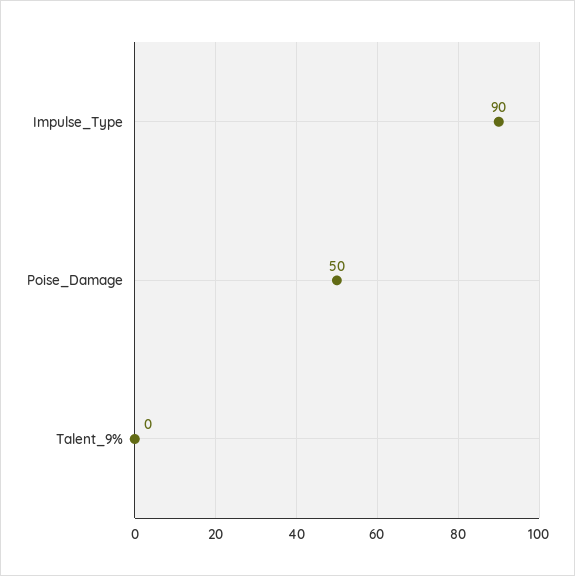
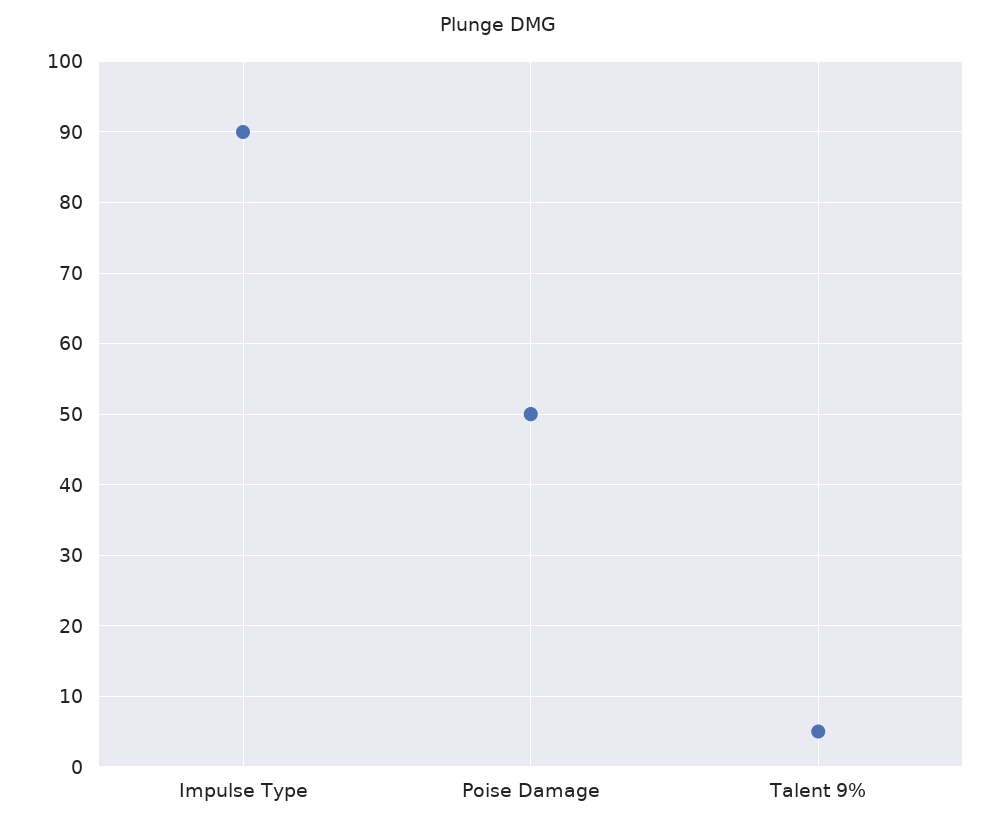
  {
    "Impulse_Type": 90,
    "Poise_Damage": 50,
-   "Talent_9%": 0
+   "Talent_9%": 5
  }

